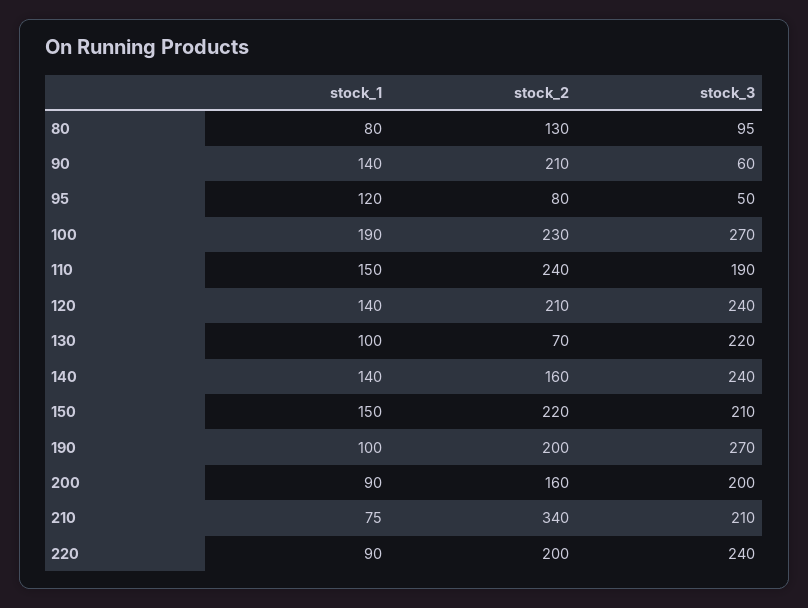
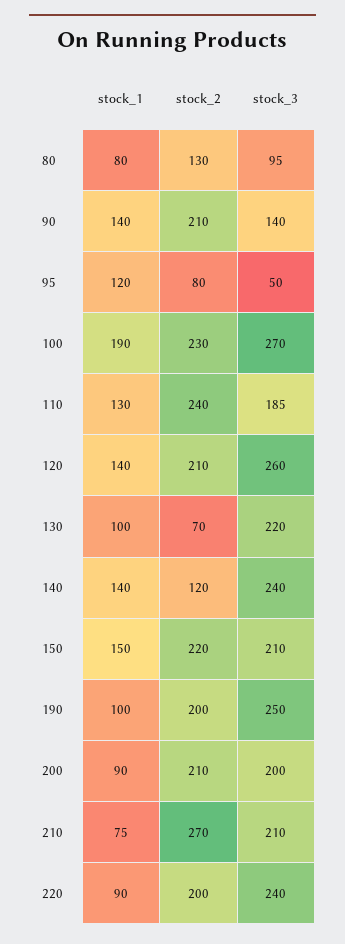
  {
    "stock_1": {
      "80": 80,
      "90": 140,
      "95": 120,
      "100": 190,
-     "110": 150,
+     "110": 130,
      "120": 140,
      "130": 100,
      "140": 140,
      "150": 150,
      "190": 100,
      "200": 90,
      "210": 75,
      "220": 90
    },
    "stock_2": {
      "80": 130,
      "90": 210,
      "95": 80,
      "100": 230,
      "110": 240,
      "120": 210,
      "130": 70,
-     "140": 160,
+     "140": 120,
      "150": 220,
      "190": 200,
-     "200": 160,
+     "200": 210,
-     "210": 340,
+     "210": 270,
      "220": 200
    },
    "stock_3": {
      "80": 95,
-     "90": 60,
+     "90": 140,
      "95": 50,
      "100": 270,
-     "110": 190,
+     "110": 185,
-     "120": 240,
+     "120": 260,
      "130": 220,
      "140": 240,
      "150": 210,
-     "190": 270,
+     "190": 250,
      "200": 200,
      "210": 210,
      "220": 240
    }
  }

